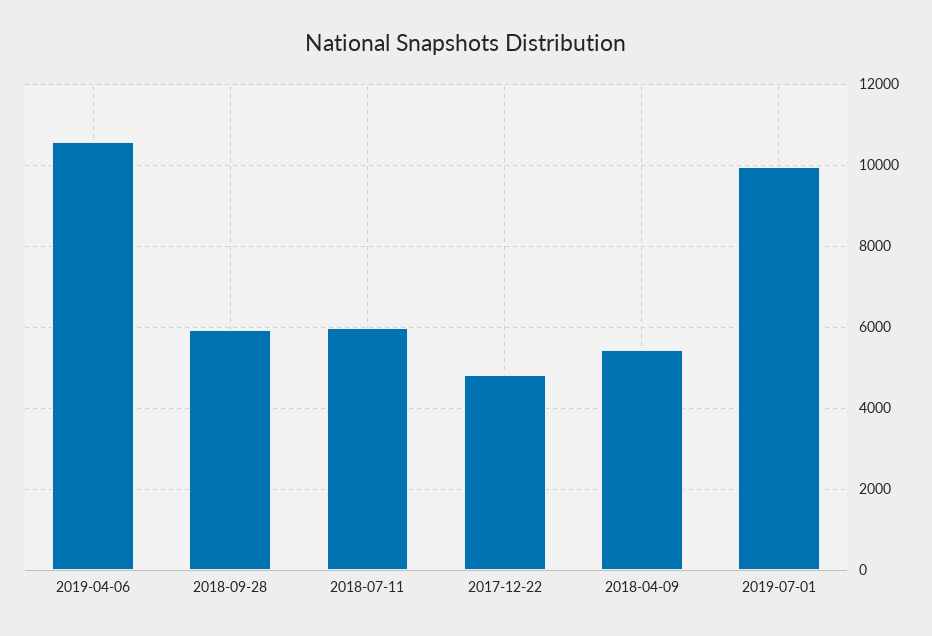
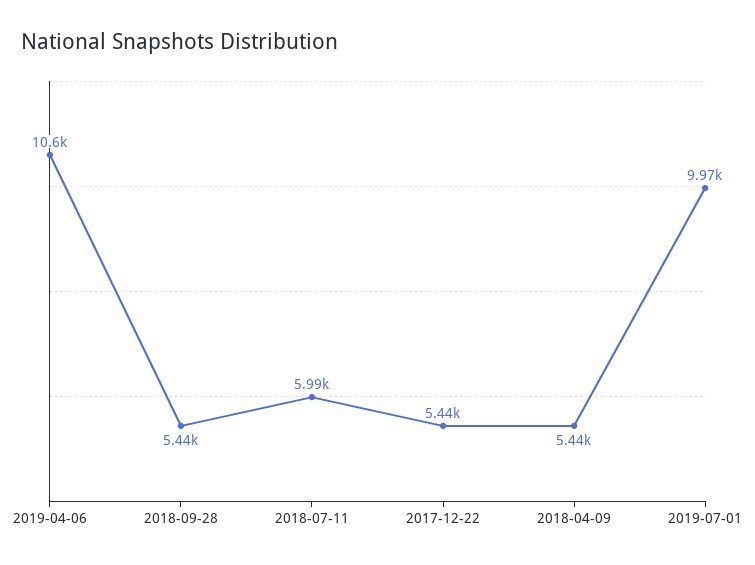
  {
    "2019-04-06": 10600,
-   "2018-09-28": 6000,
+   "2018-09-28": 5440,
    "2018-07-11": 5990,
-   "2017-12-22": 4800,
+   "2017-12-22": 5440,
    "2018-04-09": 5440,
    "2019-07-01": 9970
  }

